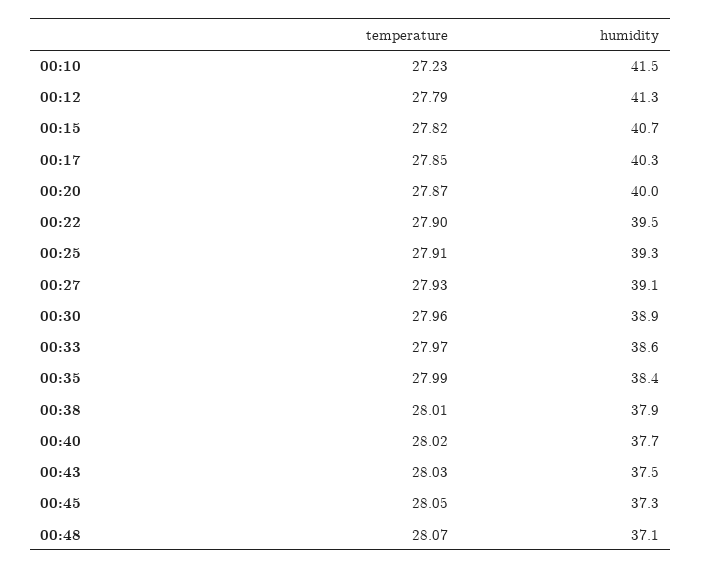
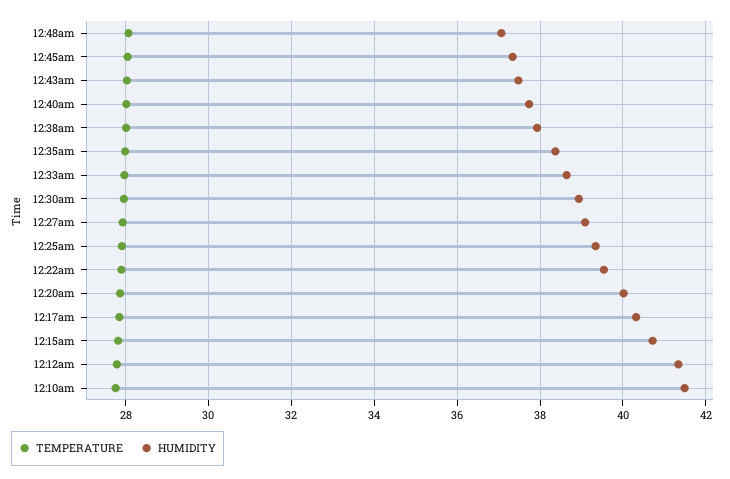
  {
    "temperature": {
-     "00:10": 27.23,
+     "00:10": 27.8,
      "00:12": 27.79,
      "00:15": 27.82,
      "00:17": 27.85,
      "00:20": 27.87,
      "00:22": 27.9,
      "00:25": 27.91,
      "00:27": 27.93,
      "00:30": 27.96,
      "00:33": 27.97,
      "00:35": 27.99,
      "00:38": 28.01,
      "00:40": 28.02,
      "00:43": 28.03,
      "00:45": 28.05,
      "00:48": 28.07
    },
    "humidity": {
      "00:10": 41.5,
      "00:12": 41.3,
      "00:15": 40.7,
      "00:17": 40.3,
      "00:20": 40,
      "00:22": 39.5,
      "00:25": 39.3,
      "00:27": 39.1,
      "00:30": 38.9,
      "00:33": 38.6,
      "00:35": 38.4,
      "00:38": 37.9,
      "00:40": 37.7,
      "00:43": 37.5,
      "00:45": 37.3,
      "00:48": 37.1
    }
  }

